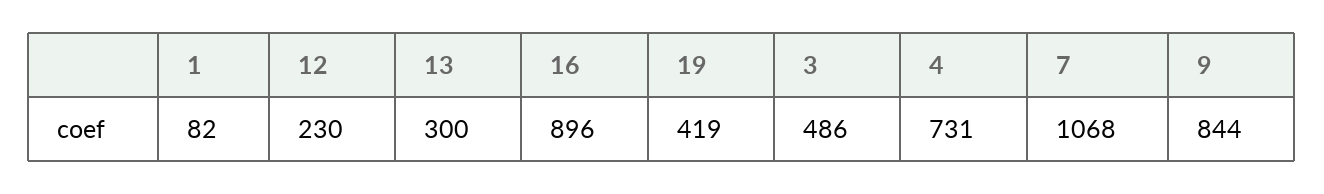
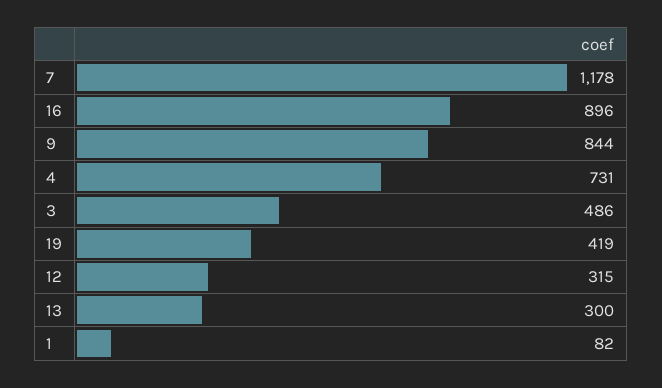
  {
    "1": 82,
-   "12": 230,
+   "12": 315,
    "13": 300,
    "16": 896,
    "19": 419,
    "3": 486,
    "4": 731,
-   "7": 1068,
+   "7": 1178,
    "9": 844
  }

